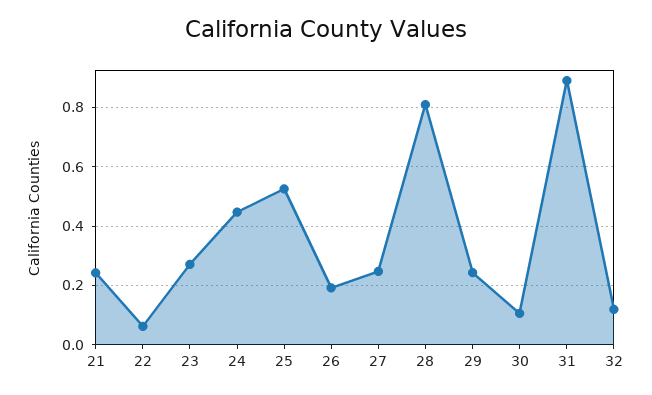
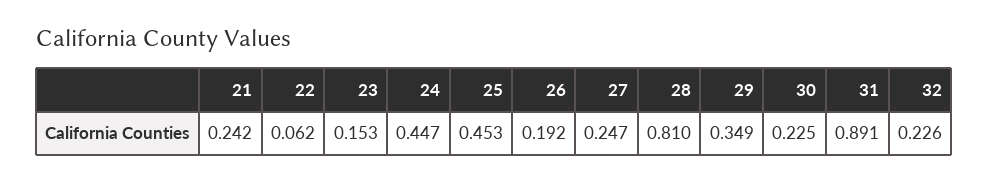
  {
    "21": 0.242,
    "22": 0.062,
-   "23": 0.275,
+   "23": 0.153,
    "24": 0.447,
-   "25": 0.525,
+   "25": 0.453,
    "26": 0.192,
    "27": 0.247,
    "28": 0.81,
-   "29": 0.25,
+   "29": 0.349,
-   "30": 0.1,
+   "30": 0.225,
    "31": 0.891,
-   "32": 0.125
+   "32": 0.226
  }

